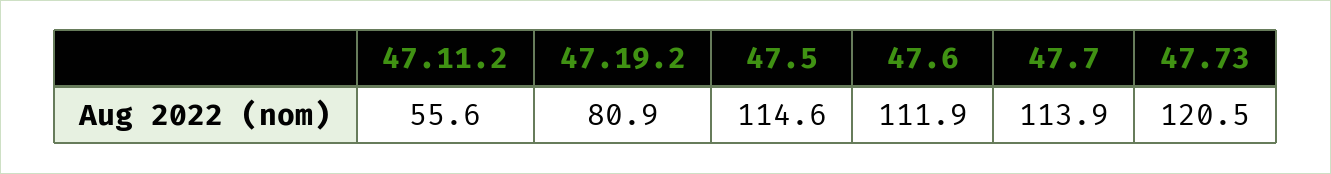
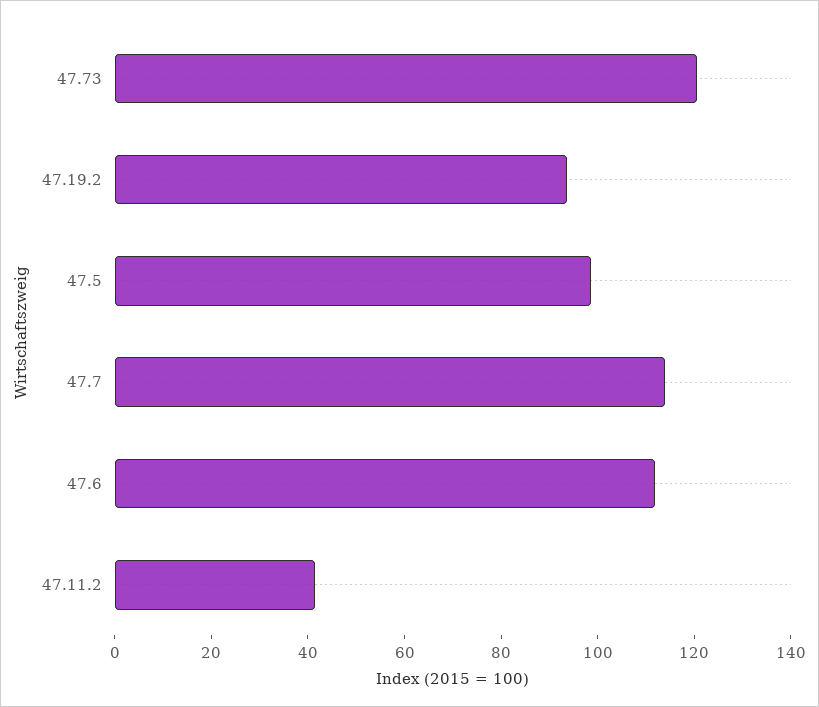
  {
-   "47.11.2": 55.6,
+   "47.11.2": 40,
-   "47.19.2": 80.9,
+   "47.19.2": 95,
-   "47.5": 114.6,
+   "47.5": 100,
    "47.6": 111.9,
    "47.7": 113.9,
    "47.73": 120.5
  }

